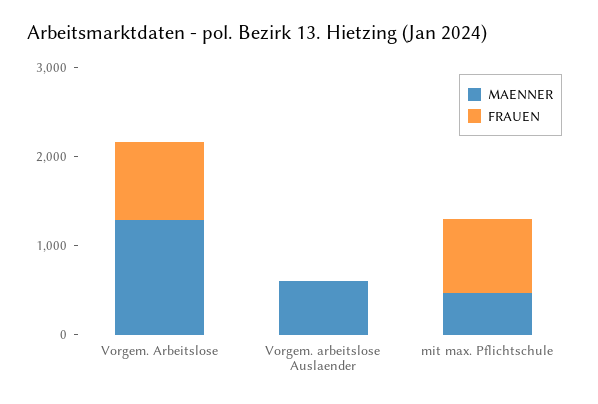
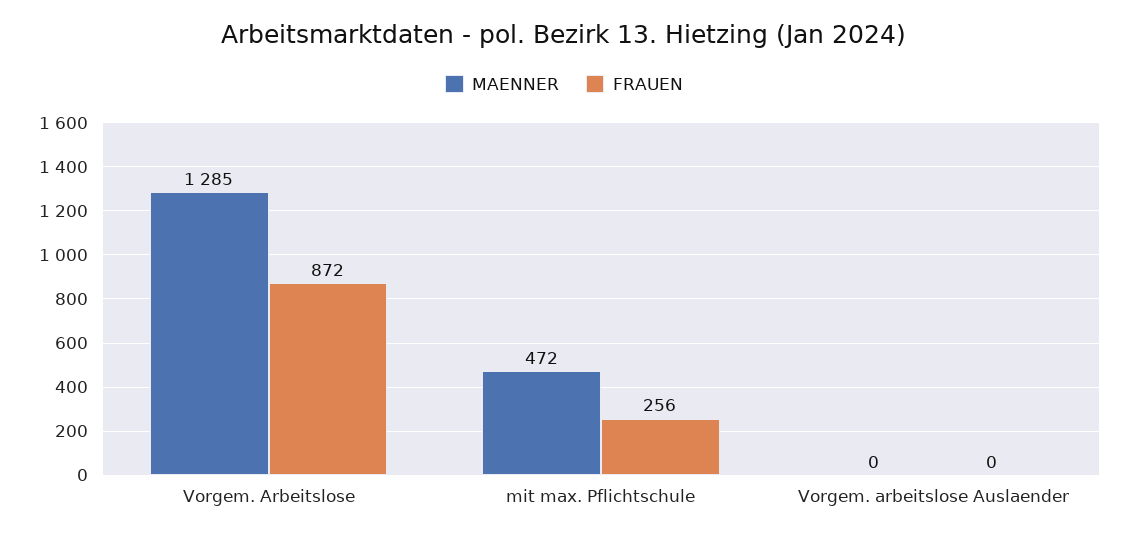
  {
    "MAENNER": {
      "Vorgem. Arbeitslose": 1285,
-     "Vorgem. arbeitslose Auslaender": 600,
+     "Vorgem. arbeitslose Auslaender": 0,
      "mit max. Pflichtschule": 472
    },
    "FRAUEN": {
      "Vorgem. Arbeitslose": 872,
      "Vorgem. arbeitslose Auslaender": 0,
-     "mit max. Pflichtschule": 800
+     "mit max. Pflichtschule": 256
    }
  }

